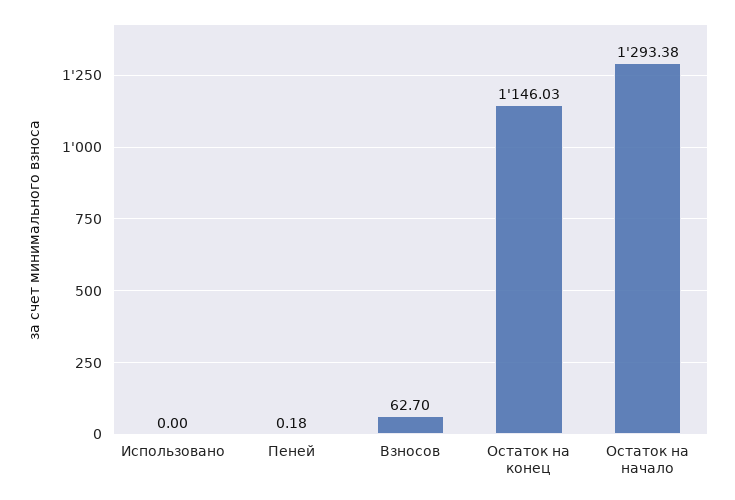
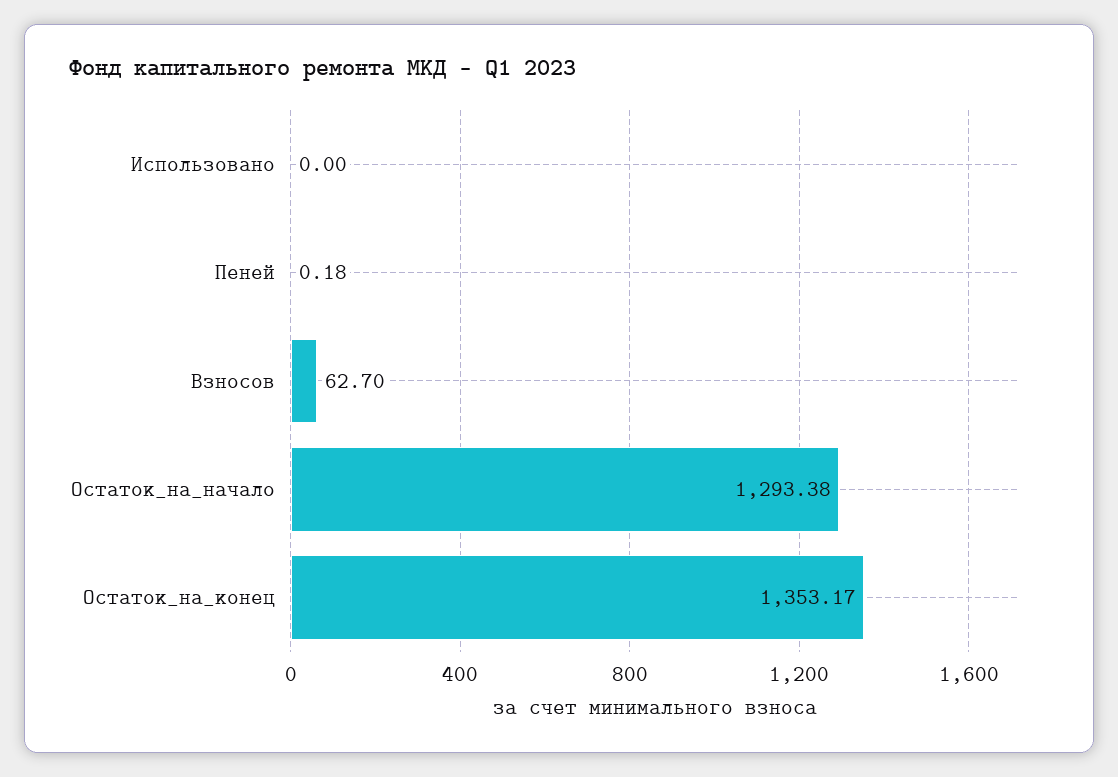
  {
    "Использовано": 0,
    "Пеней": 0.18,
    "Взносов": 62.7,
-   "Остаток на конец": 1146.03,
+   "Остаток на конец": 1353.17,
    "Остаток на начало": 1293.38
  }

